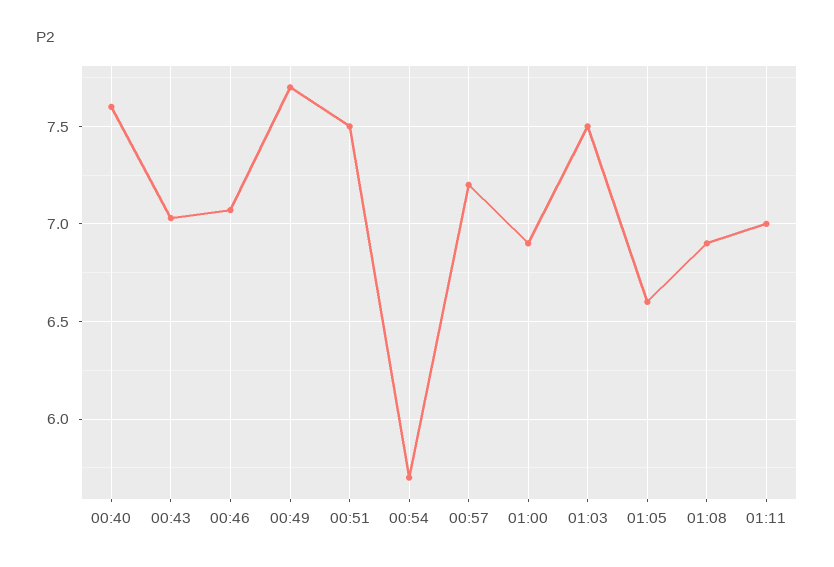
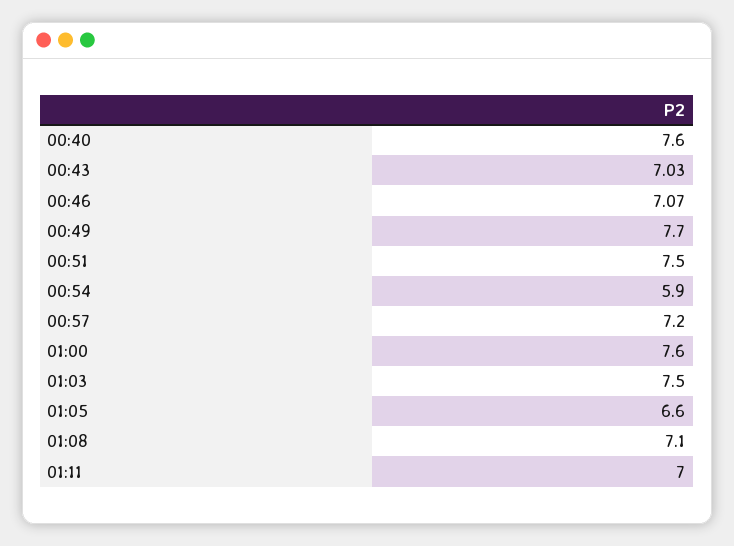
  {
    "00:40": 7.6,
    "00:43": 7.03,
    "00:46": 7.07,
    "00:49": 7.7,
    "00:51": 7.5,
-   "00:54": 5.7,
+   "00:54": 5.9,
    "00:57": 7.2,
-   "01:00": 6.9,
+   "01:00": 7.6,
    "01:03": 7.5,
    "01:05": 6.6,
-   "01:08": 6.9,
+   "01:08": 7.1,
    "01:11": 7
  }

